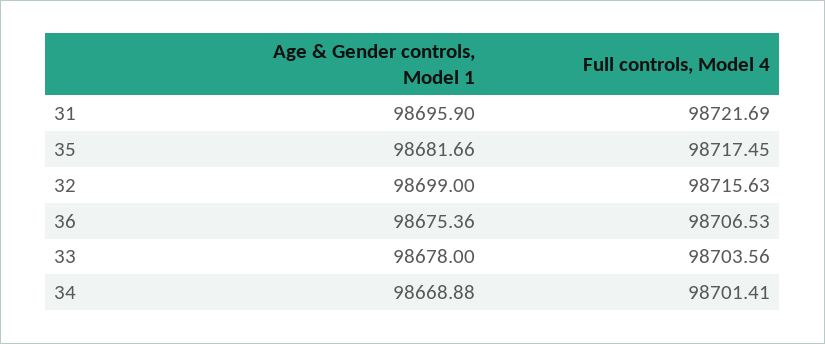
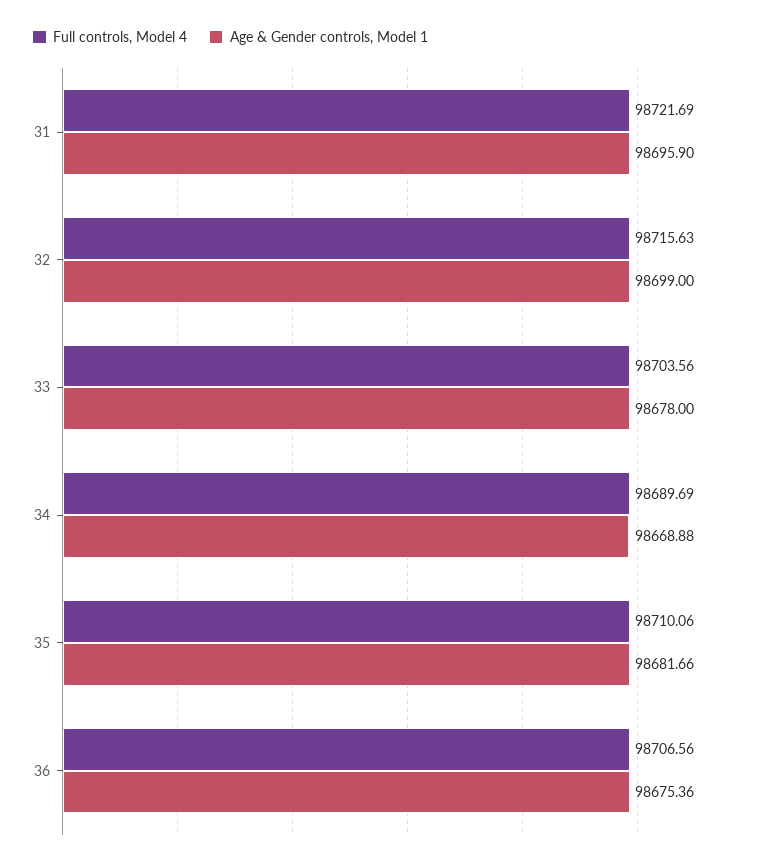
  {
    "Age & Gender controls, Model 1": {
      "31": 98695.9,
      "35": 98681.66,
      "32": 98699,
      "36": 98675.36,
      "33": 98678,
      "34": 98668.88
    },
    "Full controls, Model 4": {
      "31": 98721.69,
-     "35": 98717.45,
+     "35": 98710.06,
      "32": 98715.63,
-     "36": 98706.53,
+     "36": 98706.56,
      "33": 98703.56,
-     "34": 98701.41
+     "34": 98689.69
    }
  }

